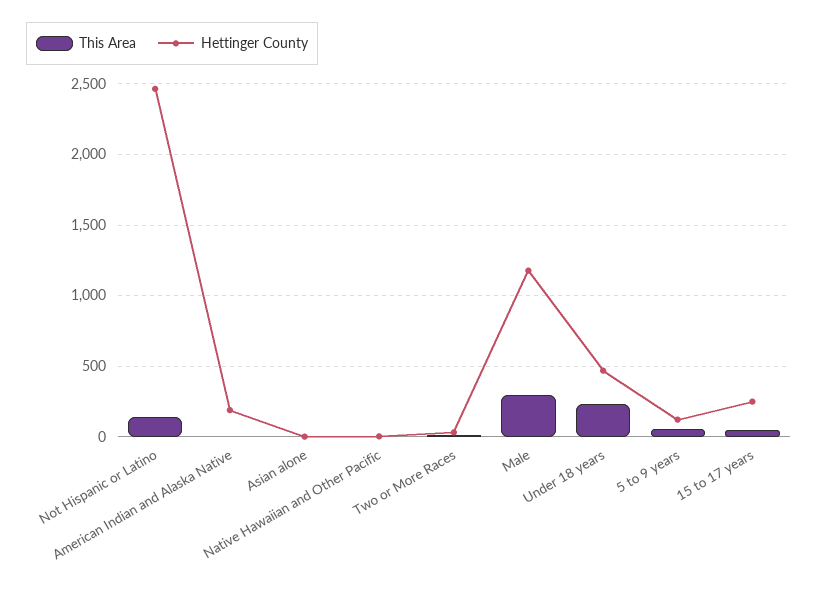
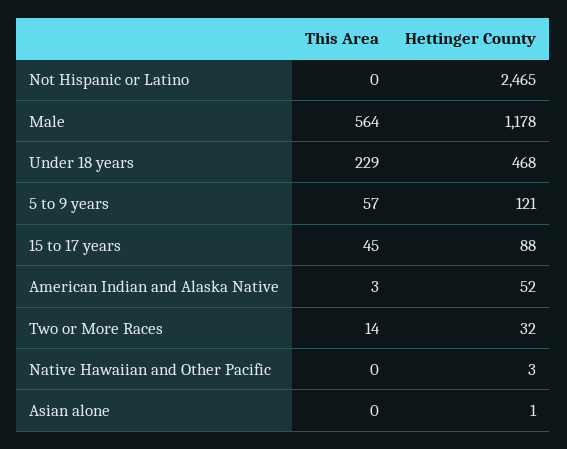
  {
    "This Area": {
-     "Not Hispanic or Latino": 150,
+     "Not Hispanic or Latino": 0,
      "American Indian and Alaska Native": 3,
      "Asian alone": 0,
      "Native Hawaiian and Other Pacific": 0,
      "Two or More Races": 14,
-     "Male": 300,
+     "Male": 564,
      "Under 18 years": 229,
      "5 to 9 years": 57,
      "15 to 17 years": 45
    },
    "Hettinger County": {
      "Not Hispanic or Latino": 2465,
-     "American Indian and Alaska Native": 200,
+     "American Indian and Alaska Native": 52,
      "Asian alone": 1,
      "Native Hawaiian and Other Pacific": 3,
      "Two or More Races": 32,
      "Male": 1178,
      "Under 18 years": 468,
      "5 to 9 years": 121,
-     "15 to 17 years": 250
+     "15 to 17 years": 88
    }
  }

